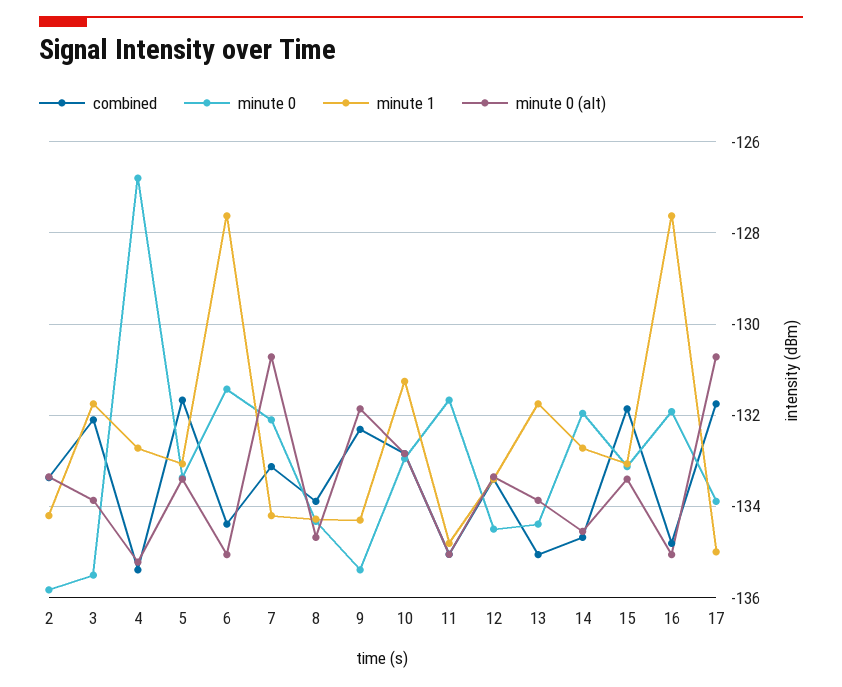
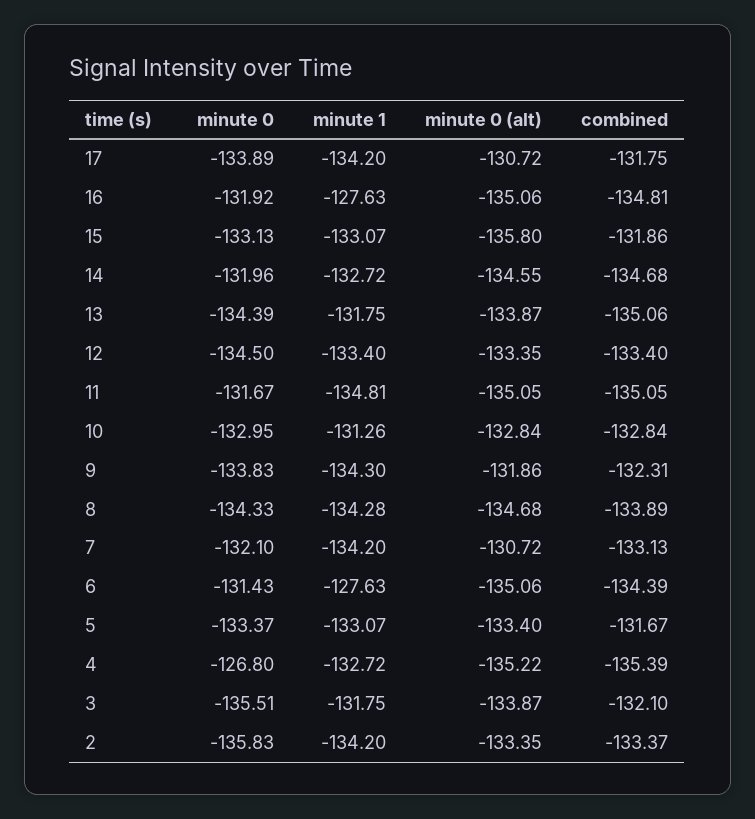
  {
    "combined": {
      "2": -133.37,
      "3": -132.1,
      "4": -135.39,
      "5": -131.67,
      "6": -134.39,
      "7": -133.13,
      "8": -133.89,
      "9": -132.31,
      "10": -132.84,
      "11": -135.05,
      "12": -133.4,
      "13": -135.06,
      "14": -134.68,
      "15": -131.86,
      "16": -134.81,
      "17": -131.75
    },
    "minute 0": {
      "2": -135.83,
      "3": -135.51,
      "4": -126.8,
      "5": -133.37,
      "6": -131.43,
      "7": -132.1,
      "8": -134.33,
-     "9": -135.4,
+     "9": -133.83,
      "10": -132.95,
      "11": -131.67,
      "12": -134.5,
      "13": -134.39,
      "14": -131.96,
      "15": -133.13,
      "16": -131.92,
      "17": -133.89
    },
    "minute 1": {
      "2": -134.2,
      "3": -131.75,
      "4": -132.72,
      "5": -133.07,
      "6": -127.63,
      "7": -134.2,
      "8": -134.28,
      "9": -134.3,
      "10": -131.26,
      "11": -134.81,
      "12": -133.4,
      "13": -131.75,
      "14": -132.72,
      "15": -133.07,
      "16": -127.63,
-     "17": -135
+     "17": -134.2
    },
    "minute 0 (alt)": {
      "2": -133.35,
      "3": -133.87,
      "4": -135.22,
      "5": -133.4,
      "6": -135.06,
      "7": -130.72,
      "8": -134.68,
      "9": -131.86,
      "10": -132.84,
      "11": -135.05,
      "12": -133.35,
      "13": -133.87,
      "14": -134.55,
-     "15": -133.4,
+     "15": -135.8,
      "16": -135.06,
      "17": -130.72
    }
  }

